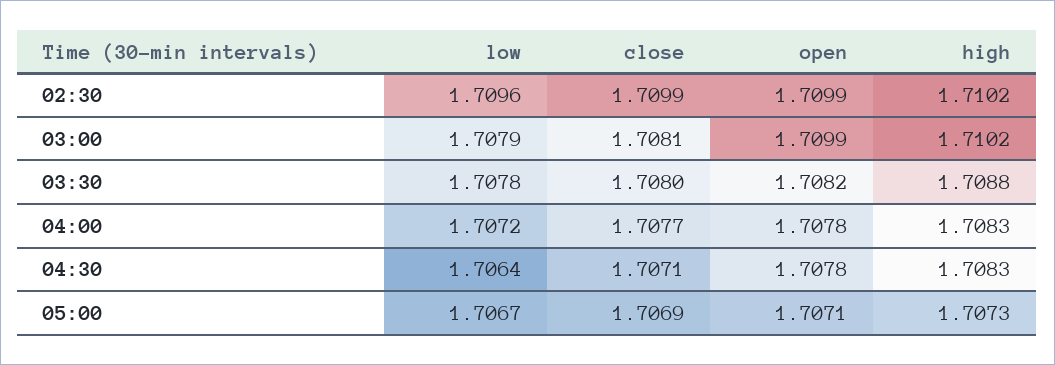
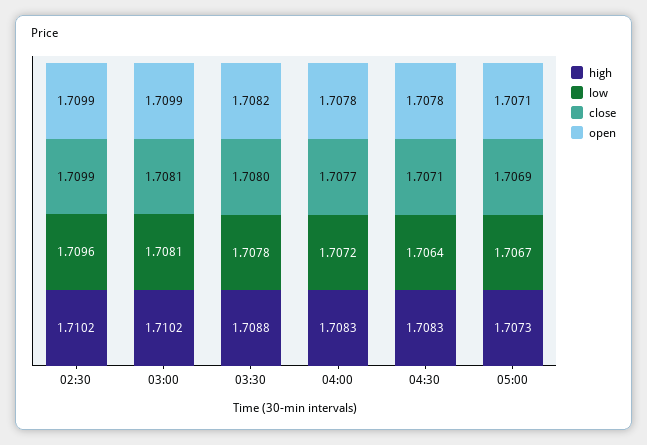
  {
    "low": {
      "02:30": 1.7096,
-     "03:00": 1.7079,
+     "03:00": 1.7081,
      "03:30": 1.7078,
      "04:00": 1.7072,
      "04:30": 1.7064,
      "05:00": 1.7067
    },
    "close": {
      "02:30": 1.7099,
      "03:00": 1.7081,
      "03:30": 1.708,
      "04:00": 1.7077,
      "04:30": 1.7071,
      "05:00": 1.7069
    },
    "open": {
      "02:30": 1.7099,
      "03:00": 1.7099,
      "03:30": 1.7082,
      "04:00": 1.7078,
      "04:30": 1.7078,
      "05:00": 1.7071
    },
    "high": {
      "02:30": 1.7102,
      "03:00": 1.7102,
      "03:30": 1.7088,
      "04:00": 1.7083,
      "04:30": 1.7083,
      "05:00": 1.7073
    }
  }

